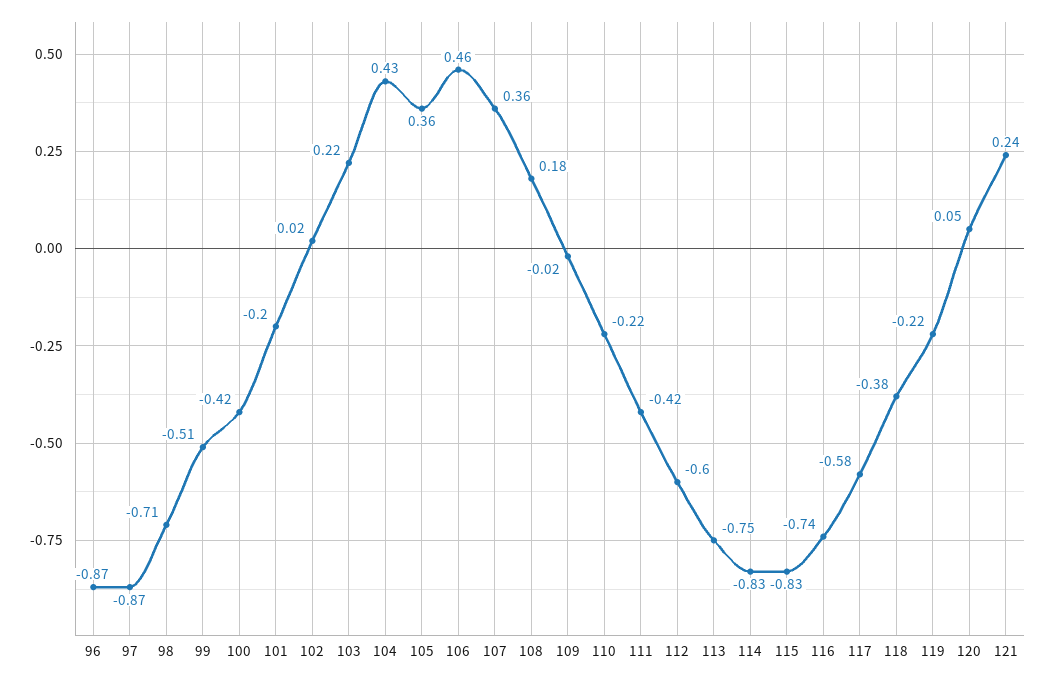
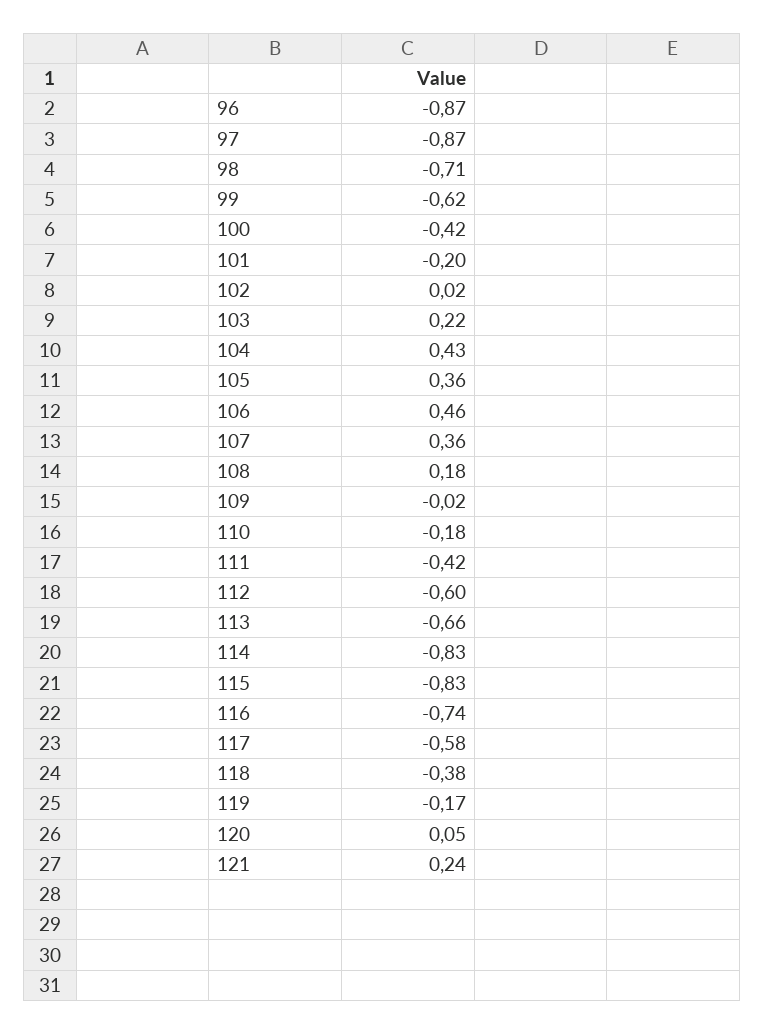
  {
    "96": -0.87,
    "97": -0.87,
    "98": -0.71,
-   "99": -0.51,
+   "99": -0.62,
    "100": -0.42,
    "101": -0.2,
    "102": 0.02,
    "103": 0.22,
    "104": 0.43,
    "105": 0.36,
    "106": 0.46,
    "107": 0.36,
    "108": 0.18,
    "109": -0.02,
-   "110": -0.22,
+   "110": -0.18,
    "111": -0.42,
    "112": -0.6,
-   "113": -0.75,
+   "113": -0.66,
    "114": -0.83,
    "115": -0.83,
    "116": -0.74,
    "117": -0.58,
    "118": -0.38,
-   "119": -0.22,
+   "119": -0.17,
    "120": 0.05,
    "121": 0.24
  }

